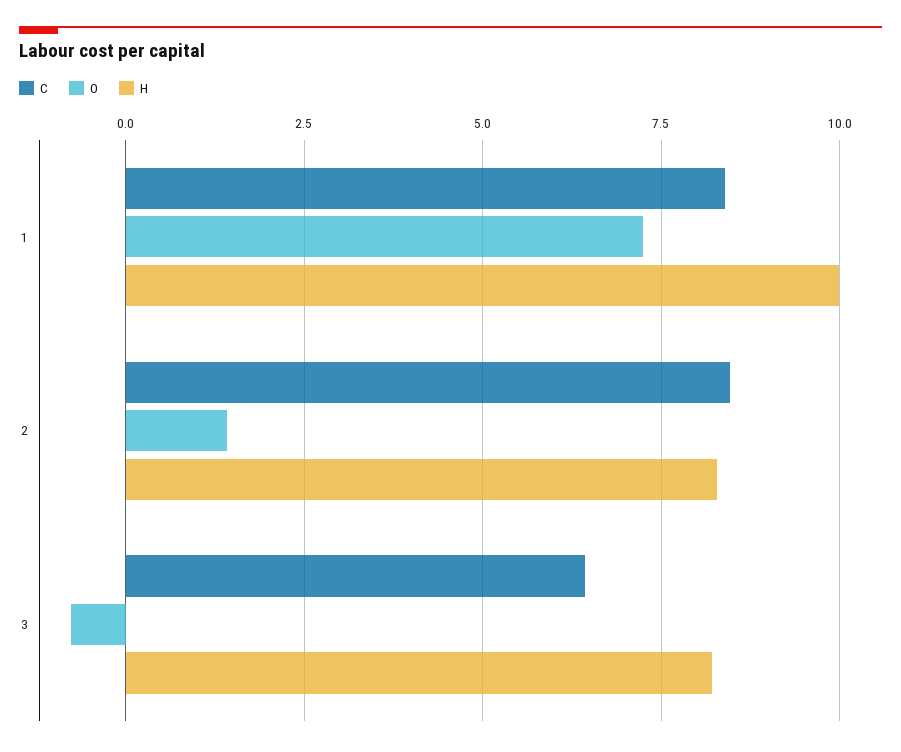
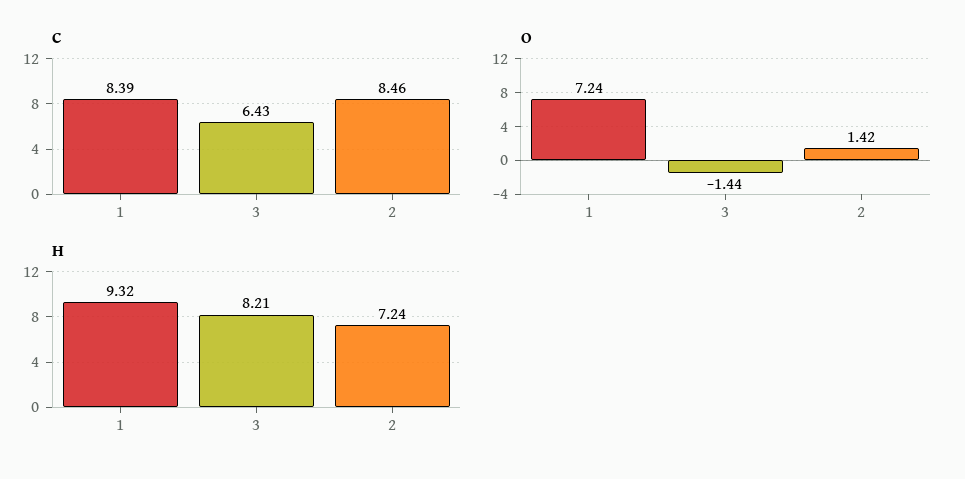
  {
    "C": {
      "1": 8.39,
      "2": 8.46,
      "3": 6.43
    },
    "O": {
      "1": 7.24,
      "2": 1.42,
-     "3": -0.75
+     "3": -1.44
    },
    "H": {
-     "1": 10,
+     "1": 9.32,
-     "2": 8.25,
+     "2": 7.24,
      "3": 8.21
    }
  }

